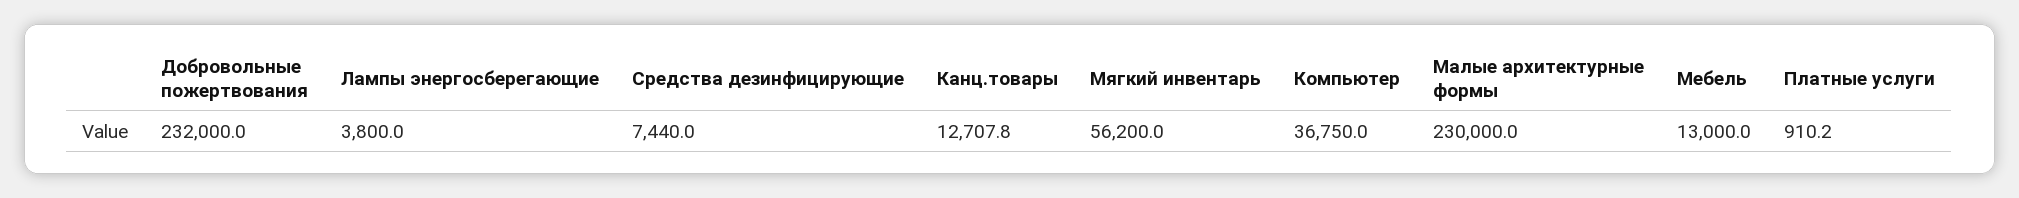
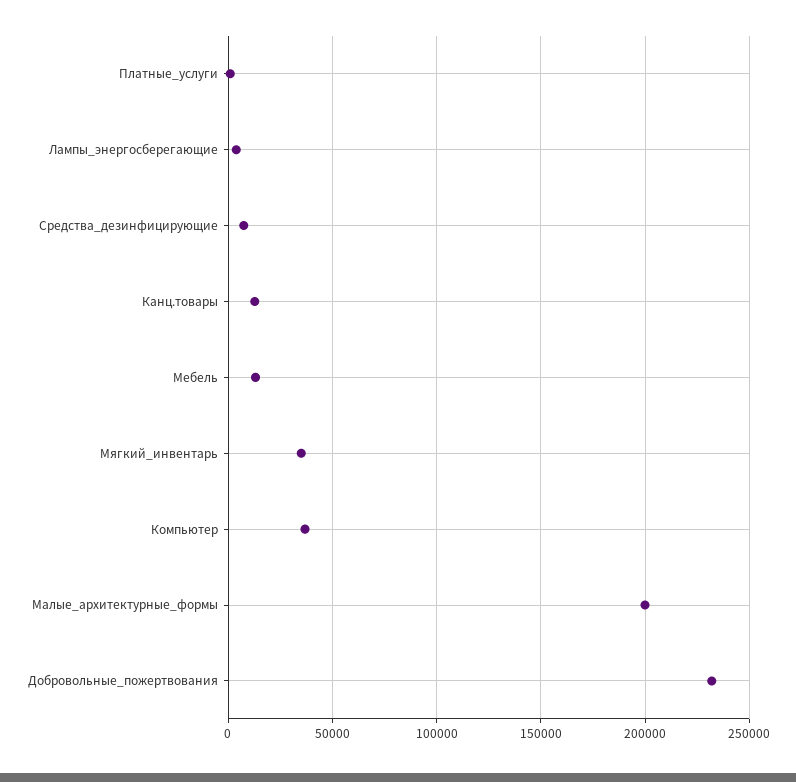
  {
    "Добровольные пожертвования": 232000,
    "Лампы энергосберегающие": 3800,
    "Средства дезинфицирующие": 7440,
    "Канц.товары": 12707.8,
-   "Мягкий инвентарь": 56200,
+   "Мягкий инвентарь": 35000,
    "Компьютер": 36750,
-   "Малые архитектурные формы": 230000,
+   "Малые архитектурные формы": 200000,
    "Мебель": 13000,
    "Платные услуги": 910.2
  }

